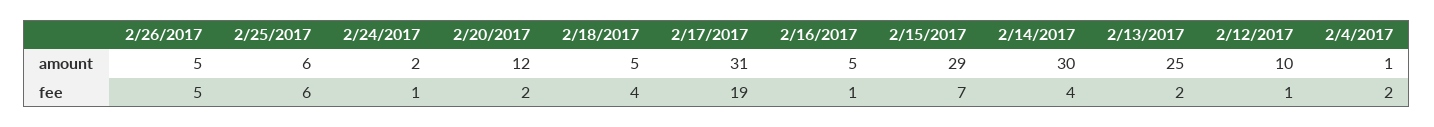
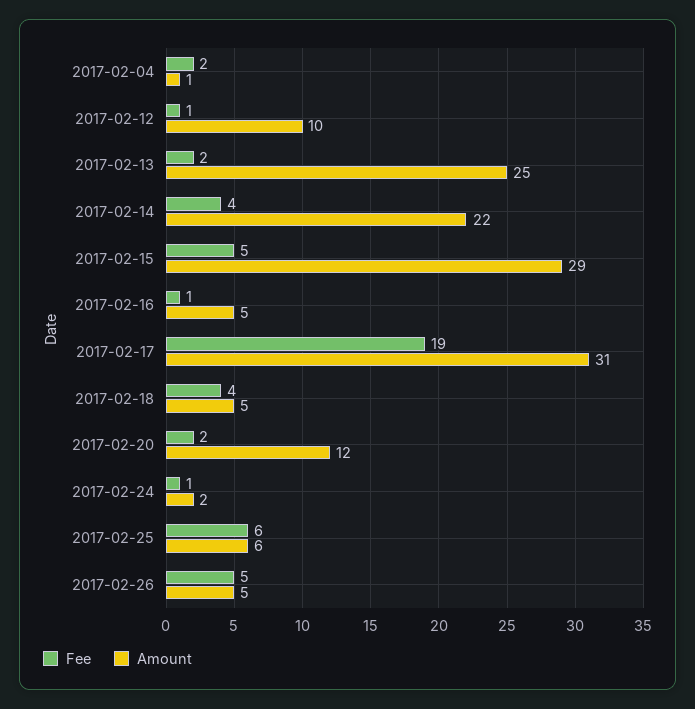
  {
    "amount": {
      "2/26/2017": 5,
      "2/25/2017": 6,
      "2/24/2017": 2,
      "2/20/2017": 12,
      "2/18/2017": 5,
      "2/17/2017": 31,
      "2/16/2017": 5,
      "2/15/2017": 29,
-     "2/14/2017": 30,
+     "2/14/2017": 22,
      "2/13/2017": 25,
      "2/12/2017": 10,
      "2/4/2017": 1
    },
    "fee": {
      "2/26/2017": 5,
      "2/25/2017": 6,
      "2/24/2017": 1,
      "2/20/2017": 2,
      "2/18/2017": 4,
      "2/17/2017": 19,
      "2/16/2017": 1,
-     "2/15/2017": 7,
+     "2/15/2017": 5,
      "2/14/2017": 4,
      "2/13/2017": 2,
      "2/12/2017": 1,
      "2/4/2017": 2
    }
  }

